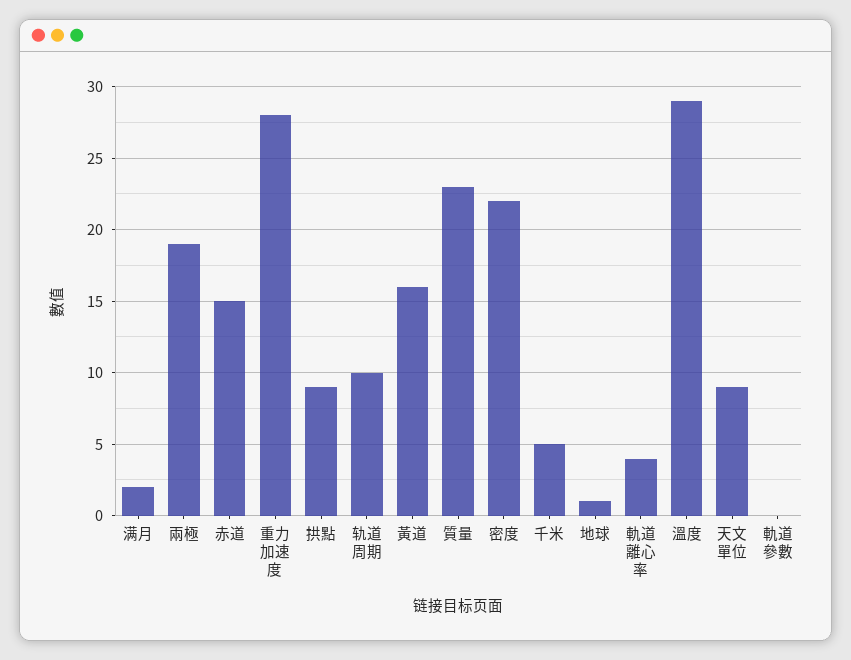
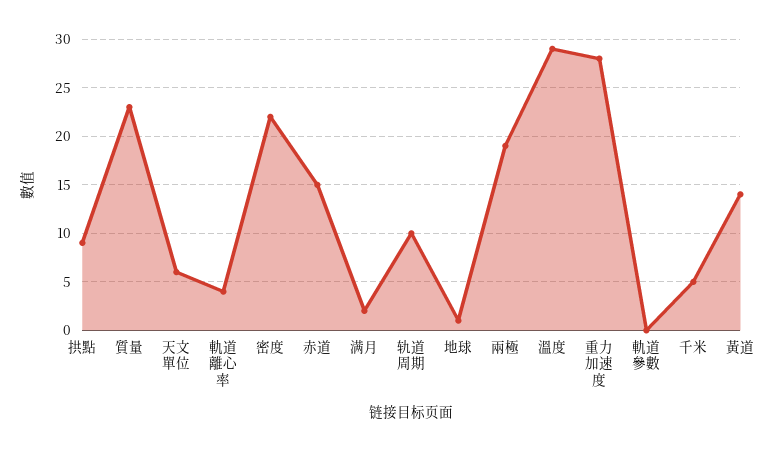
  {
    "满月": 2,
    "兩極": 19,
    "赤道": 15,
    "重力加速度": 28,
    "拱點": 9,
    "轨道周期": 10,
-   "黃道": 16,
+   "黃道": 14,
    "質量": 23,
    "密度": 22,
    "千米": 5,
    "地球": 1,
    "軌道離心率": 4,
    "溫度": 29,
-   "天文單位": 9,
+   "天文單位": 6,
    "軌道參數": 0
  }

